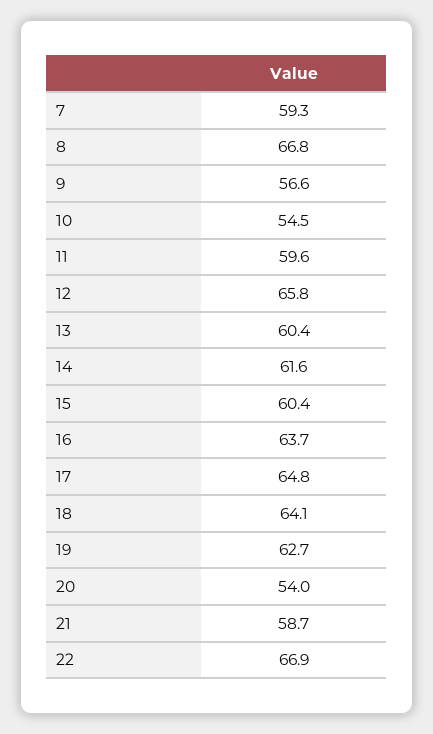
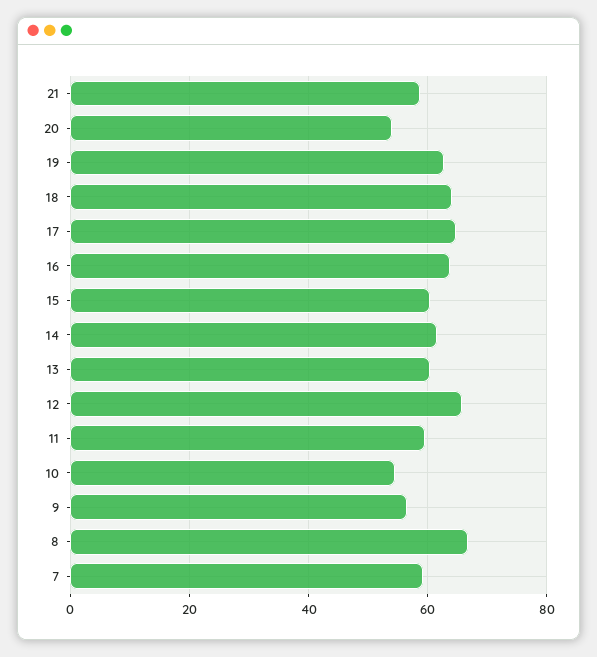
  {
    "7": 59.3,
    "8": 66.8,
    "9": 56.6,
    "10": 54.5,
    "11": 59.6,
    "12": 65.8,
    "13": 60.4,
    "14": 61.6,
    "15": 60.4,
    "16": 63.7,
    "17": 64.8,
    "18": 64.1,
    "19": 62.7,
    "20": 54,
-   "21": 58.7,
+   "21": 58.7
-   "22": 66.9
  }

